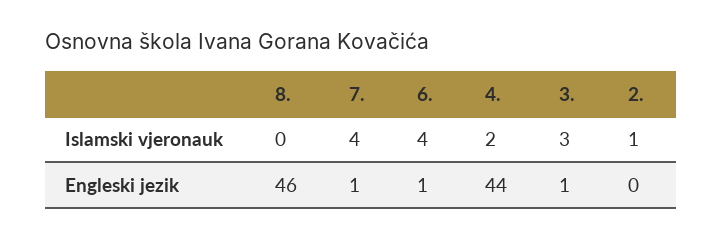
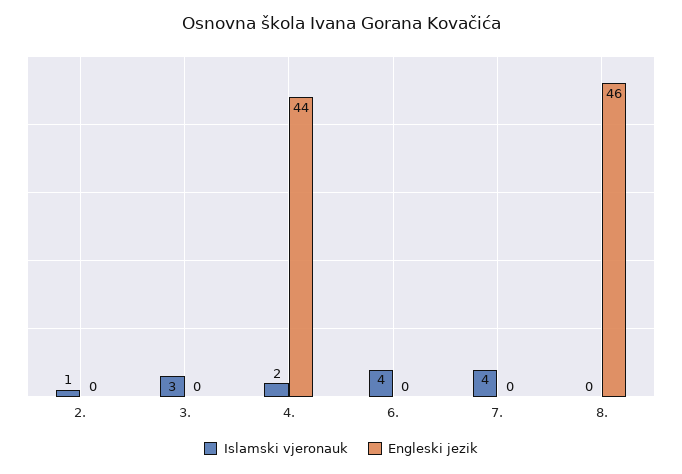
  {
    "Islamski vjeronauk": {
      "8.": 0,
      "7.": 4,
      "6.": 4,
      "4.": 2,
      "3.": 3,
      "2.": 1
    },
    "Engleski jezik": {
      "8.": 46,
-     "7.": 1,
+     "7.": 0,
-     "6.": 1,
+     "6.": 0,
      "4.": 44,
-     "3.": 1,
+     "3.": 0,
      "2.": 0
    }
  }

